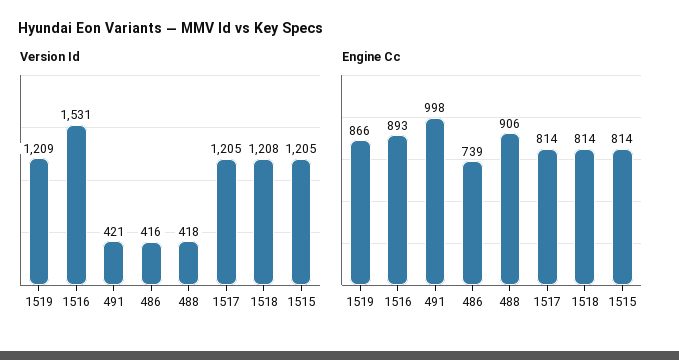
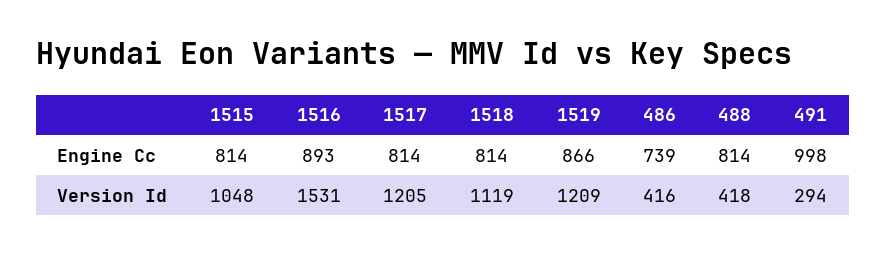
  {
    "Version Id": {
      "1519": 1209,
      "1516": 1531,
-     "491": 421,
+     "491": 294,
      "486": 416,
      "488": 418,
      "1517": 1205,
-     "1518": 1208,
+     "1518": 1119,
-     "1515": 1205
+     "1515": 1048
    },
    "Engine Cc": {
      "1519": 866,
      "1516": 893,
      "491": 998,
      "486": 739,
-     "488": 906,
+     "488": 814,
      "1517": 814,
      "1518": 814,
      "1515": 814
    }
  }

